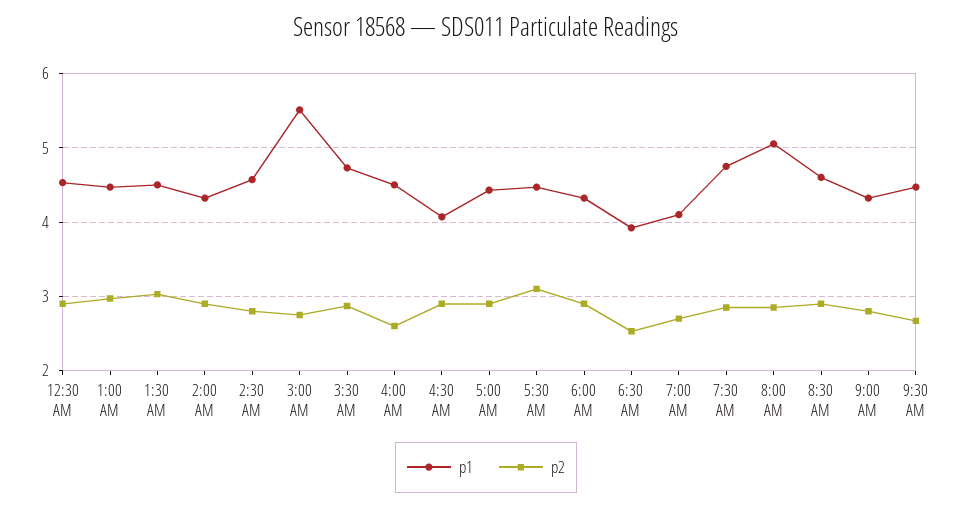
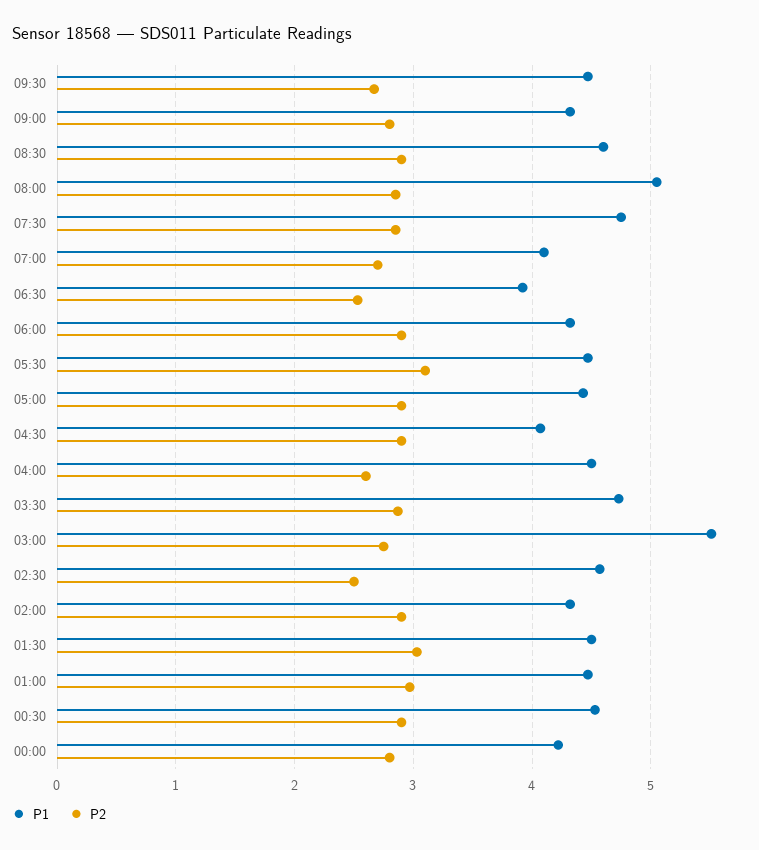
  {
    "p1": {
      "12:30 AM": 4.5,
      "1:00 AM": 4.5,
      "1:30 AM": 4.5,
      "2:00 AM": 4.3,
      "2:30 AM": 4.6,
      "3:00 AM": 5.5,
      "3:30 AM": 4.7,
      "4:00 AM": 4.5,
      "4:30 AM": 4.1,
      "5:00 AM": 4.4,
      "5:30 AM": 4.5,
      "6:00 AM": 4.3,
      "6:30 AM": 3.9,
      "7:00 AM": 4.1,
      "7:30 AM": 4.8,
      "8:00 AM": 5.1,
      "8:30 AM": 4.6,
      "9:00 AM": 4.3,
-     "9:30 AM": 4.5
+     "9:30 AM": 4.5,
+     "00:00": 4.2
    },
    "p2": {
      "12:30 AM": 2.9,
      "1:00 AM": 3,
      "1:30 AM": 3,
      "2:00 AM": 2.9,
-     "2:30 AM": 2.8,
+     "2:30 AM": 2.5,
      "3:00 AM": 2.8,
      "3:30 AM": 2.9,
      "4:00 AM": 2.6,
      "4:30 AM": 2.9,
      "5:00 AM": 2.9,
      "5:30 AM": 3.1,
      "6:00 AM": 2.9,
      "6:30 AM": 2.5,
      "7:00 AM": 2.7,
      "7:30 AM": 2.9,
      "8:00 AM": 2.9,
      "8:30 AM": 2.9,
      "9:00 AM": 2.8,
-     "9:30 AM": 2.7
+     "9:30 AM": 2.7,
+     "00:00": 2.8
    }
  }

